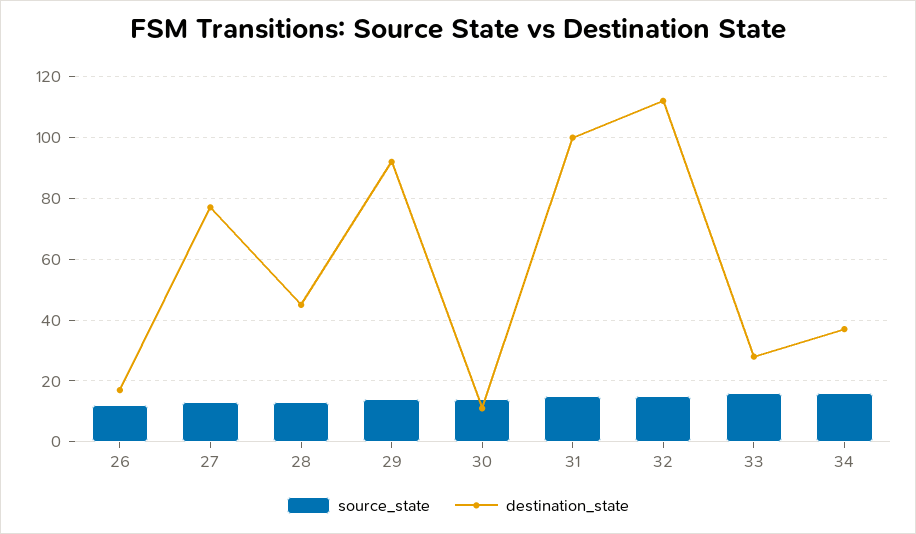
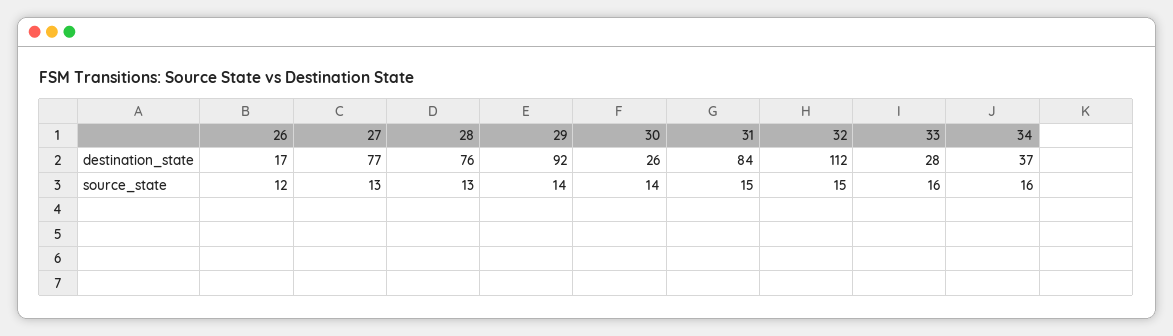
  {
    "source_state": {
      "26": 12,
      "27": 13,
      "28": 13,
      "29": 14,
      "30": 14,
      "31": 15,
      "32": 15,
      "33": 16,
      "34": 16
    },
    "destination_state": {
      "26": 17,
      "27": 77,
-     "28": 45,
+     "28": 76,
      "29": 92,
-     "30": 10,
+     "30": 26,
-     "31": 100,
+     "31": 84,
      "32": 112,
      "33": 28,
      "34": 37
    }
  }

